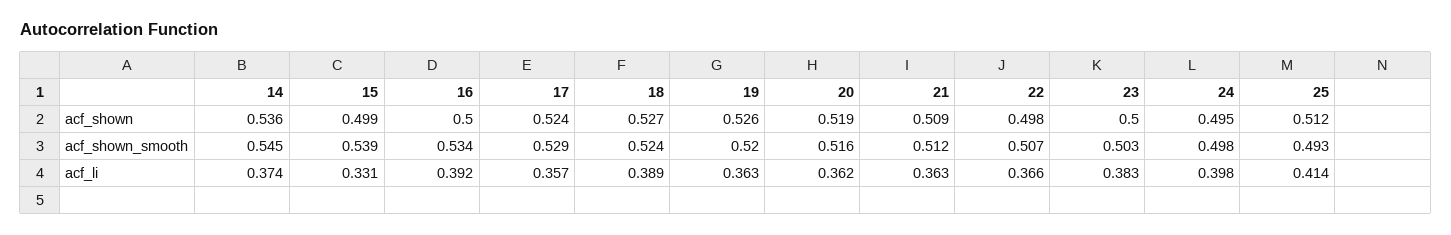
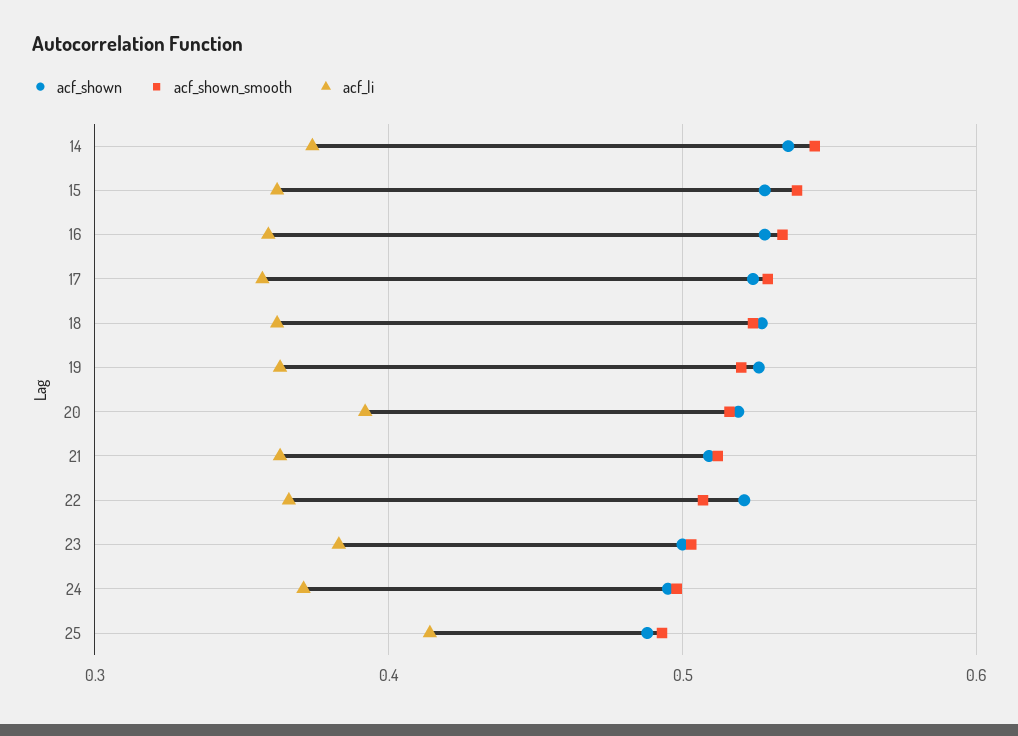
  {
    "acf_shown": {
      "14": 0.536,
-     "15": 0.499,
+     "15": 0.53,
-     "16": 0.5,
+     "16": 0.53,
      "17": 0.524,
      "18": 0.527,
      "19": 0.526,
      "20": 0.519,
      "21": 0.509,
-     "22": 0.498,
+     "22": 0.52,
      "23": 0.5,
      "24": 0.495,
-     "25": 0.512
+     "25": 0.49
    },
    "acf_shown_smooth": {
      "14": 0.545,
      "15": 0.539,
      "16": 0.534,
      "17": 0.529,
      "18": 0.524,
      "19": 0.52,
      "20": 0.516,
      "21": 0.512,
      "22": 0.507,
      "23": 0.503,
      "24": 0.498,
      "25": 0.493
    },
    "acf_li": {
      "14": 0.374,
-     "15": 0.331,
+     "15": 0.36,
-     "16": 0.392,
+     "16": 0.36,
      "17": 0.357,
-     "18": 0.389,
+     "18": 0.36,
      "19": 0.363,
-     "20": 0.362,
+     "20": 0.39,
      "21": 0.363,
      "22": 0.366,
      "23": 0.383,
-     "24": 0.398,
+     "24": 0.37,
      "25": 0.414
    }
  }

